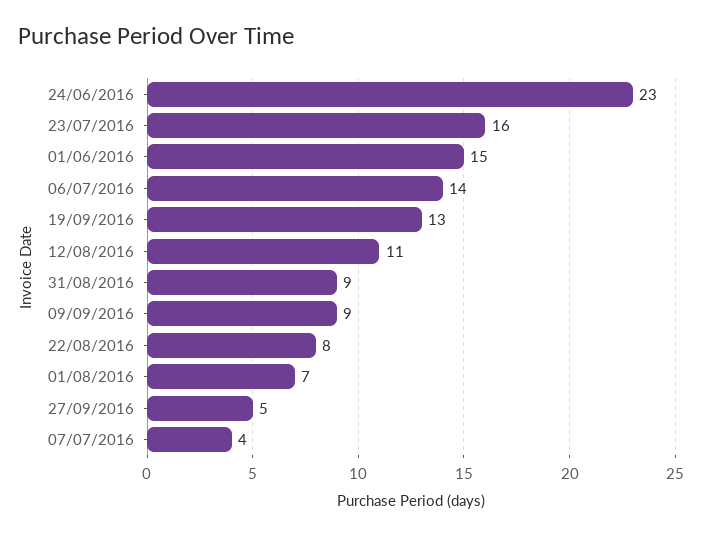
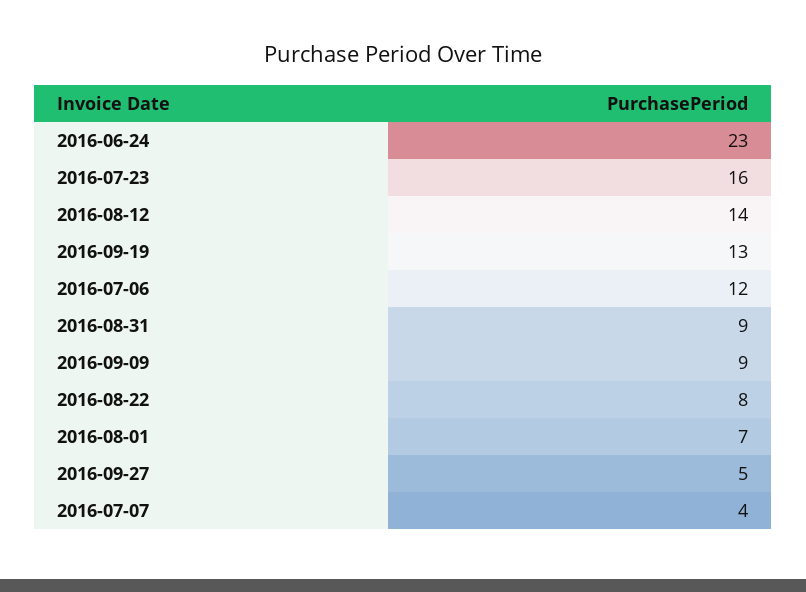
  {
    "24/06/2016": 23,
    "23/07/2016": 16,
-   "01/06/2016": 15,
-   "06/07/2016": 14,
+   "06/07/2016": 12,
    "19/09/2016": 13,
-   "12/08/2016": 11,
+   "12/08/2016": 14,
    "31/08/2016": 9,
    "09/09/2016": 9,
    "22/08/2016": 8,
    "01/08/2016": 7,
    "27/09/2016": 5,
    "07/07/2016": 4
  }

